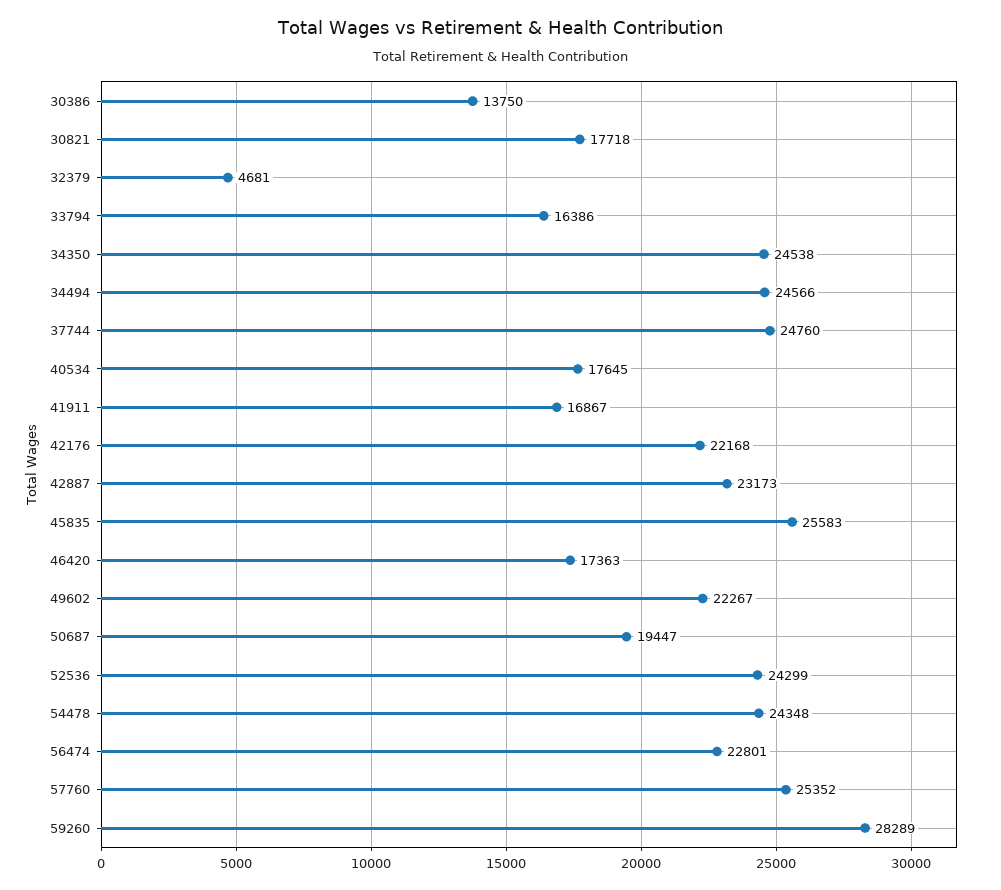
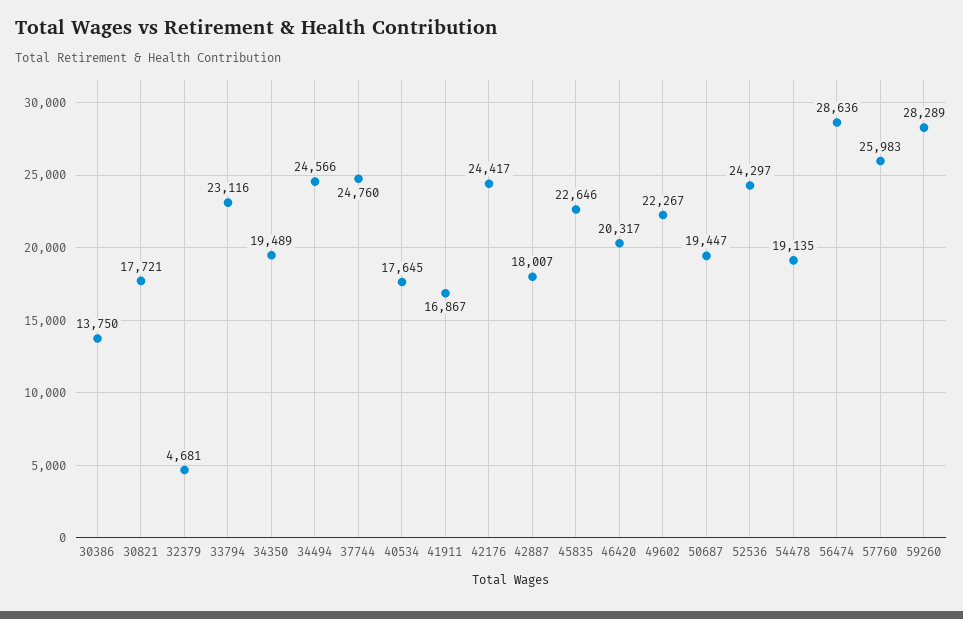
  {
    "30386": 13750,
-   "30821": 17718,
+   "30821": 17721,
    "32379": 4681,
-   "33794": 16386,
+   "33794": 23116,
-   "34350": 24538,
+   "34350": 19489,
    "34494": 24566,
    "37744": 24760,
    "40534": 17645,
    "41911": 16867,
-   "42176": 22168,
+   "42176": 24417,
-   "42887": 23173,
+   "42887": 18007,
-   "45835": 25583,
+   "45835": 22646,
-   "46420": 17363,
+   "46420": 20317,
    "49602": 22267,
    "50687": 19447,
-   "52536": 24299,
+   "52536": 24297,
-   "54478": 24348,
+   "54478": 19135,
-   "56474": 22801,
+   "56474": 28636,
-   "57760": 25352,
+   "57760": 25983,
    "59260": 28289
  }

